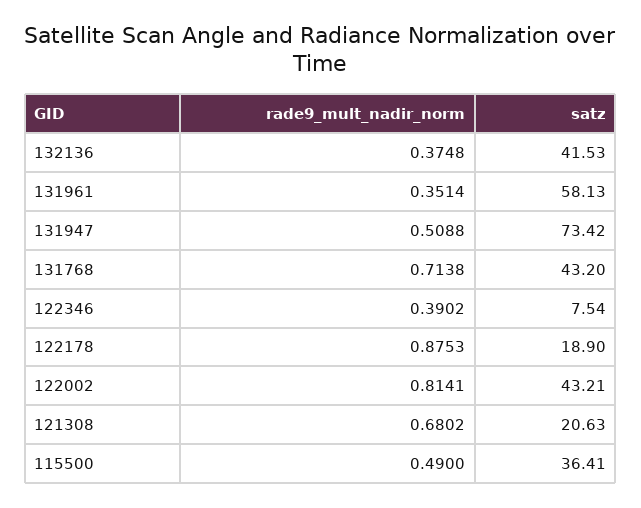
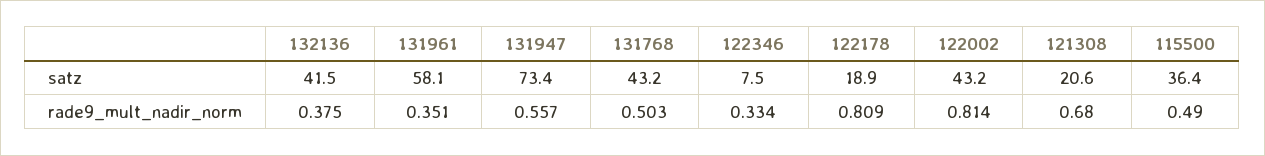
  {
    "rade9_mult_nadir_norm": {
      "132136": 0.3748,
      "131961": 0.3514,
-     "131947": 0.5088,
+     "131947": 0.557,
-     "131768": 0.7138,
+     "131768": 0.503,
-     "122346": 0.3902,
+     "122346": 0.334,
-     "122178": 0.8753,
+     "122178": 0.809,
      "122002": 0.8141,
      "121308": 0.6802,
      "115500": 0.49
    },
    "satz": {
      "132136": 41.53,
      "131961": 58.13,
      "131947": 73.42,
      "131768": 43.2,
      "122346": 7.54,
      "122178": 18.9,
      "122002": 43.21,
      "121308": 20.63,
      "115500": 36.41
    }
  }

